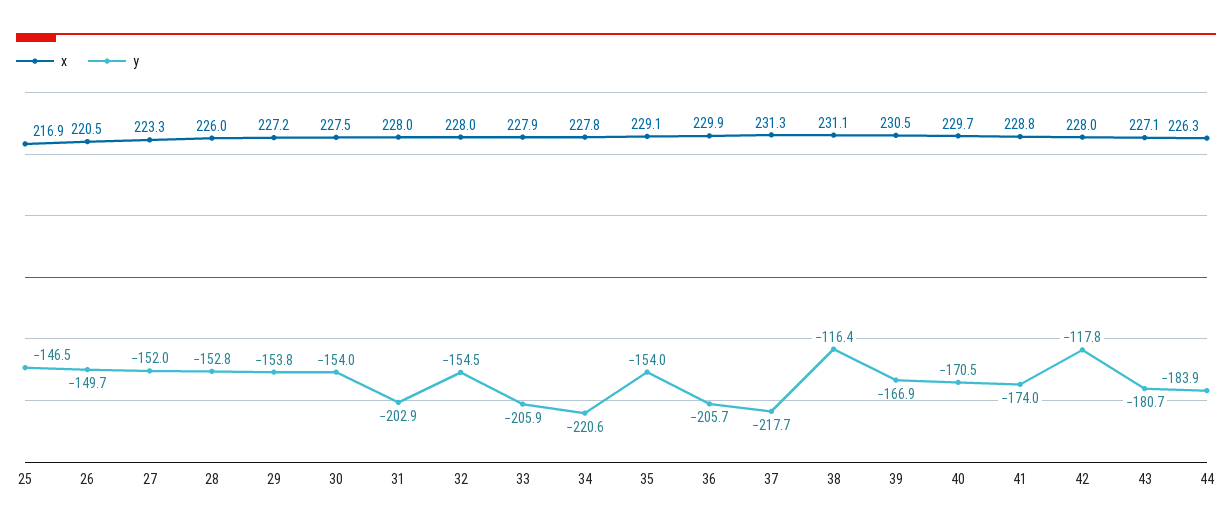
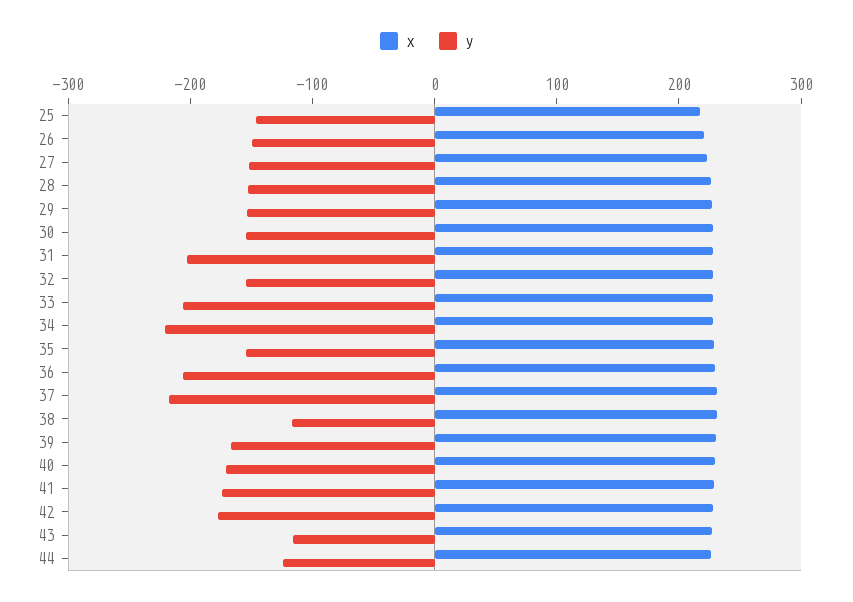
  {
    "x": {
      "25": 216.9,
      "26": 220.5,
      "27": 223.3,
      "28": 226,
      "29": 227.2,
      "30": 227.5,
      "31": 228,
      "32": 228,
      "33": 227.9,
      "34": 227.8,
      "35": 229.1,
      "36": 229.9,
      "37": 231.3,
      "38": 231.1,
      "39": 230.5,
      "40": 229.7,
      "41": 228.8,
      "42": 228,
      "43": 227.1,
      "44": 226.3
    },
    "y": {
      "25": -146.5,
      "26": -149.7,
      "27": -152,
      "28": -152.8,
      "29": -153.8,
      "30": -154,
      "31": -202.9,
      "32": -154.5,
      "33": -205.9,
      "34": -220.6,
      "35": -154,
      "36": -205.7,
      "37": -217.7,
      "38": -116.4,
      "39": -166.9,
      "40": -170.5,
      "41": -174,
-     "42": -117.8,
+     "42": -180,
-     "43": -180.7,
+     "43": -120,
-     "44": -183.9
+     "44": -120
    }
  }

